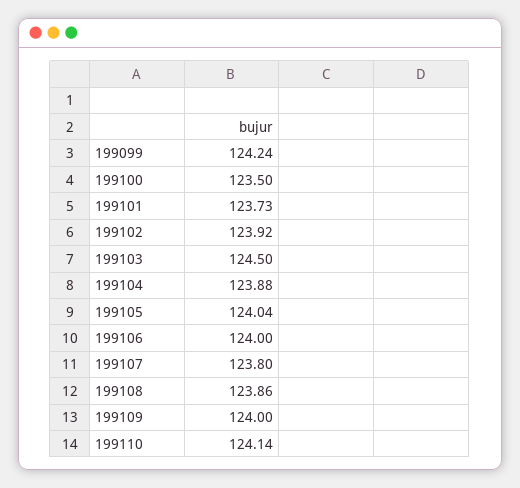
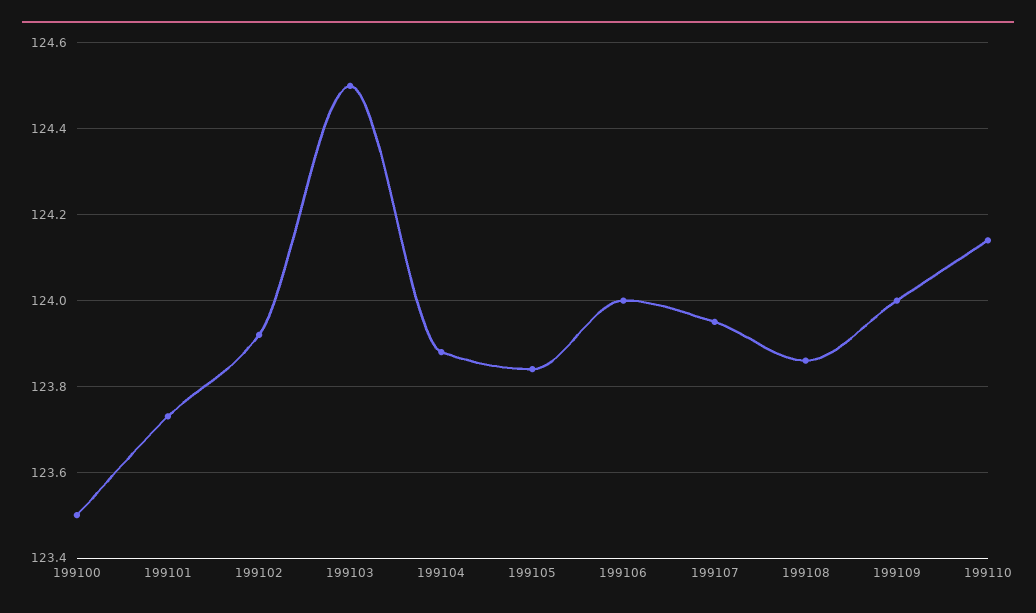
  {
-   "199099": 124.24,
    "199100": 123.5,
    "199101": 123.73,
    "199102": 123.92,
    "199103": 124.5,
    "199104": 123.88,
-   "199105": 124.04,
+   "199105": 123.85,
    "199106": 124,
-   "199107": 123.8,
+   "199107": 123.95,
    "199108": 123.86,
    "199109": 124,
    "199110": 124.14
  }

